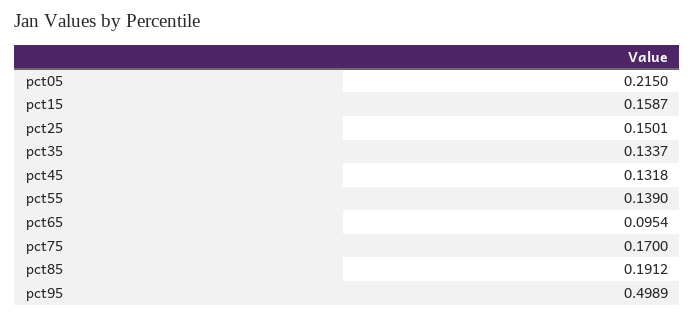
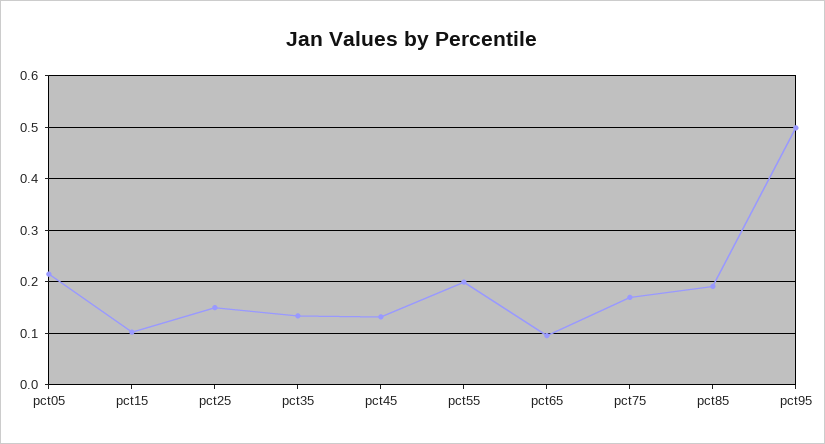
  {
    "pct05": 0.215,
-   "pct15": 0.1587,
+   "pct15": 0.1,
    "pct25": 0.1501,
    "pct35": 0.1337,
    "pct45": 0.1318,
-   "pct55": 0.139,
+   "pct55": 0.2,
    "pct65": 0.0954,
    "pct75": 0.17,
    "pct85": 0.1912,
    "pct95": 0.4989
  }

